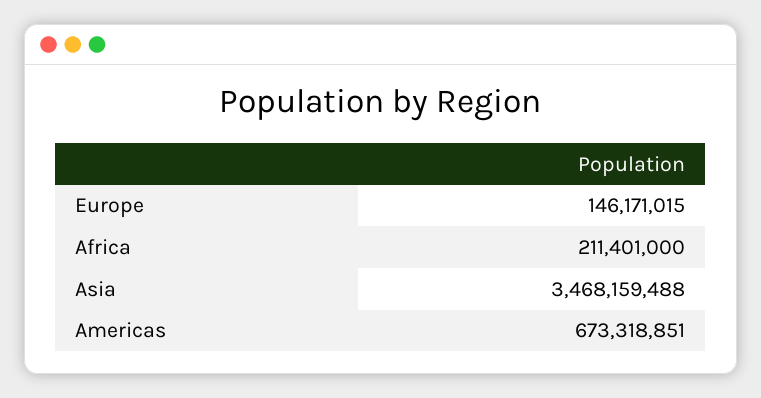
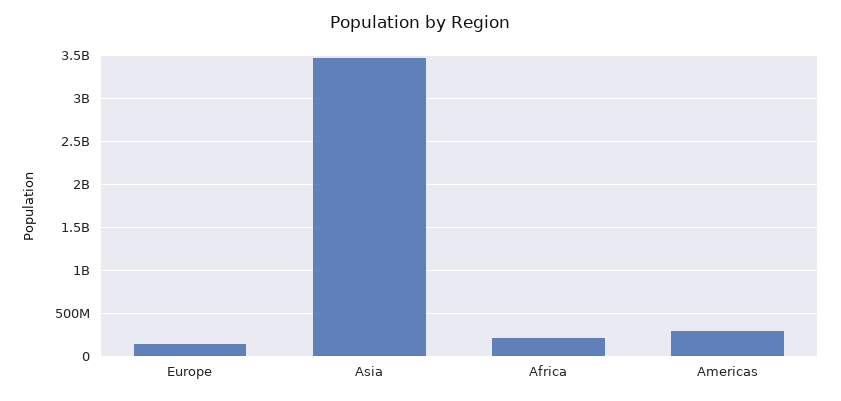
  {
    "Europe": 146171015,
    "Africa": 211401000,
    "Asia": 3468159488,
-   "Americas": 673318851
+   "Americas": 300000000
  }

